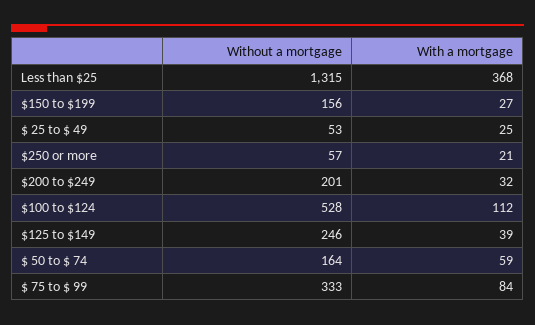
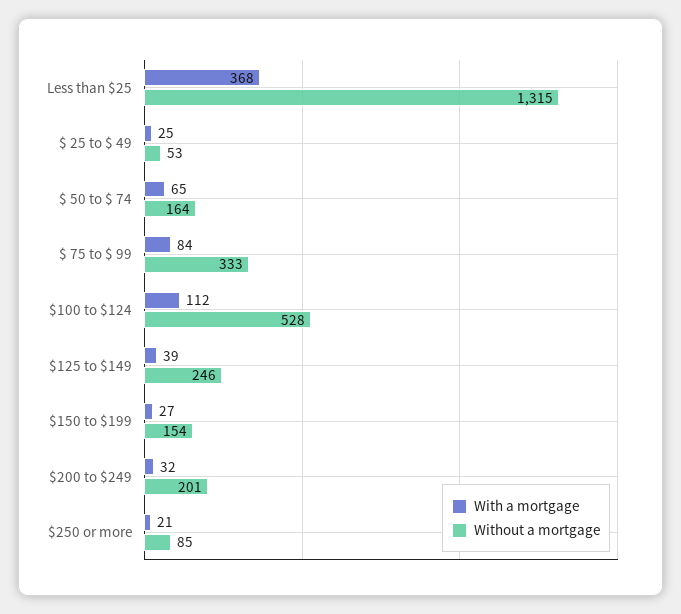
  {
    "Without a mortgage": {
      "Less than $25": 1315,
-     "$150 to $199": 156,
+     "$150 to $199": 154,
      "$ 25 to $ 49": 53,
-     "$250 or more": 57,
+     "$250 or more": 85,
      "$200 to $249": 201,
      "$100 to $124": 528,
      "$125 to $149": 246,
      "$ 50 to $ 74": 164,
      "$ 75 to $ 99": 333
    },
    "With a mortgage": {
      "Less than $25": 368,
      "$150 to $199": 27,
      "$ 25 to $ 49": 25,
      "$250 or more": 21,
      "$200 to $249": 32,
      "$100 to $124": 112,
      "$125 to $149": 39,
-     "$ 50 to $ 74": 59,
+     "$ 50 to $ 74": 65,
      "$ 75 to $ 99": 84
    }
  }

